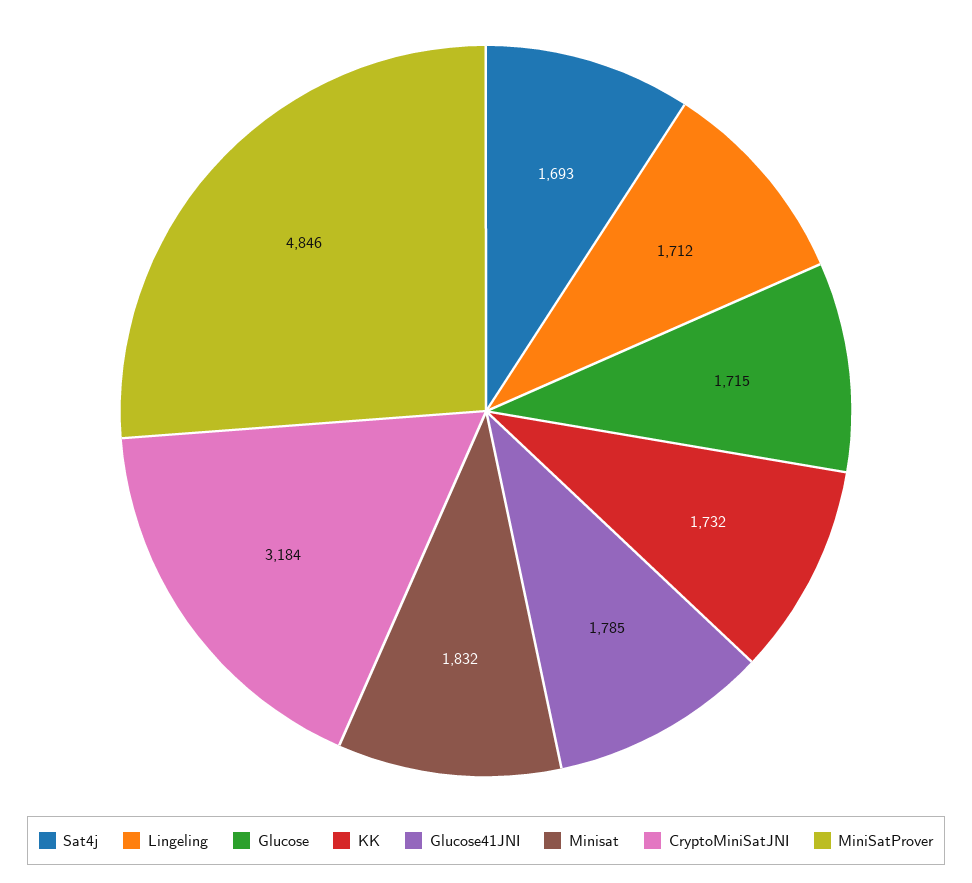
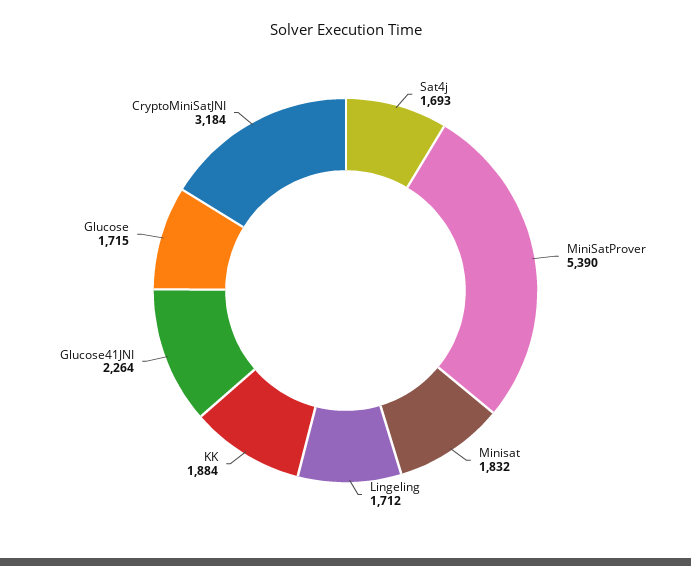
  {
    "Sat4j": 1693,
    "Lingeling": 1712,
    "Glucose": 1715,
-   "KK": 1732,
+   "KK": 1884,
-   "Glucose41JNI": 1785,
+   "Glucose41JNI": 2264,
    "Minisat": 1832,
    "CryptoMiniSatJNI": 3184,
-   "MiniSatProver": 4846
+   "MiniSatProver": 5390
  }

